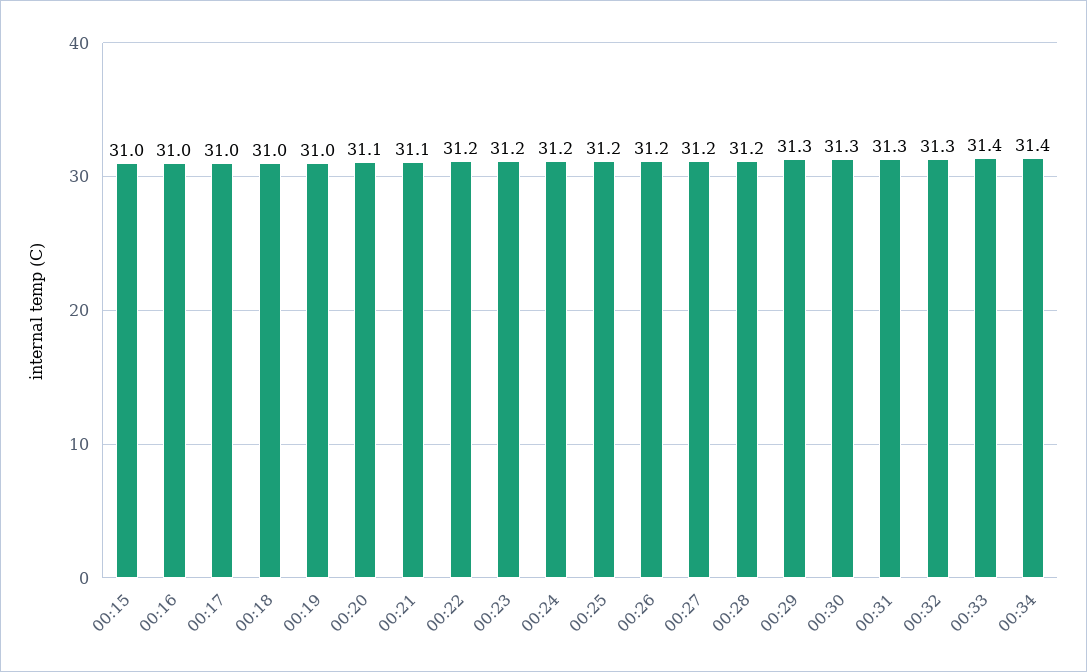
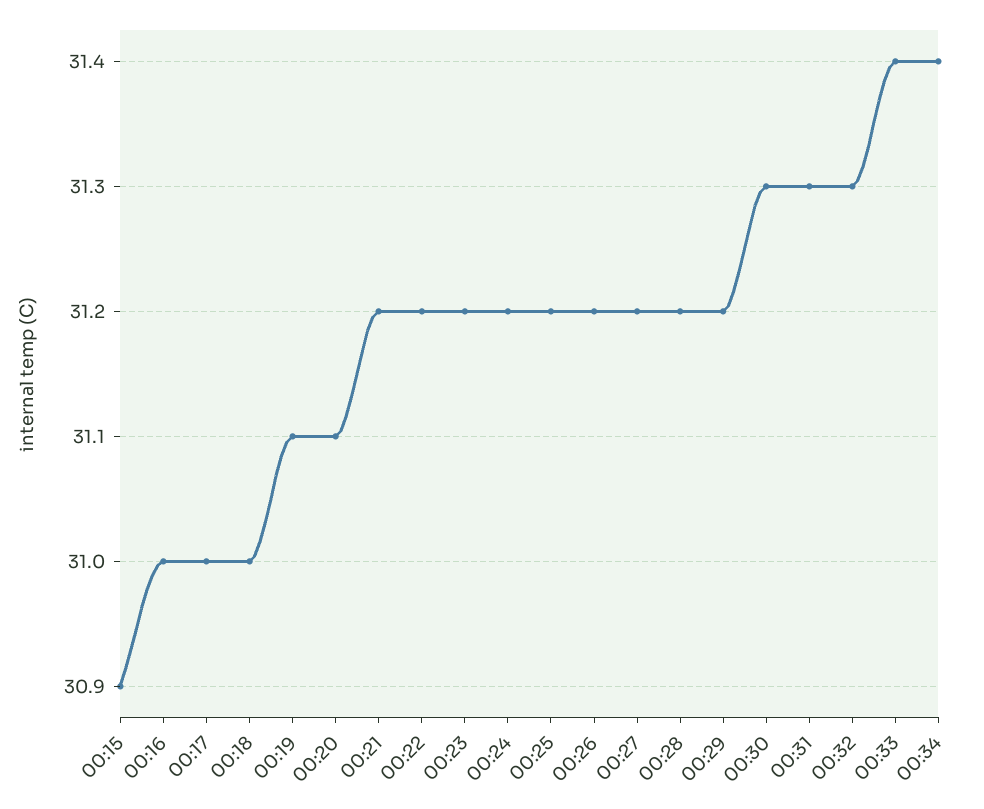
  {
-   "00:15": 31,
+   "00:15": 30.9,
    "00:16": 31,
    "00:17": 31,
    "00:18": 31,
-   "00:19": 31,
+   "00:19": 31.1,
    "00:20": 31.1,
-   "00:21": 31.1,
+   "00:21": 31.2,
    "00:22": 31.2,
    "00:23": 31.2,
    "00:24": 31.2,
    "00:25": 31.2,
    "00:26": 31.2,
    "00:27": 31.2,
    "00:28": 31.2,
-   "00:29": 31.3,
+   "00:29": 31.2,
    "00:30": 31.3,
    "00:31": 31.3,
    "00:32": 31.3,
    "00:33": 31.4,
    "00:34": 31.4
  }

